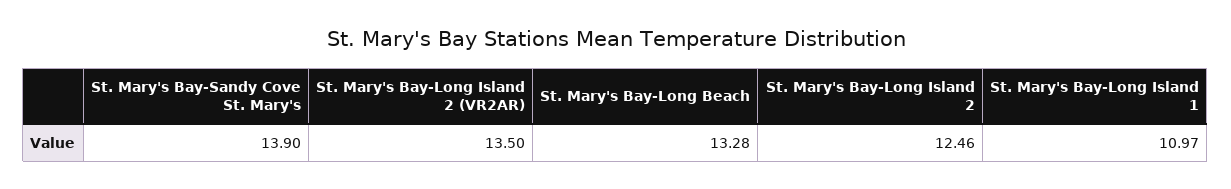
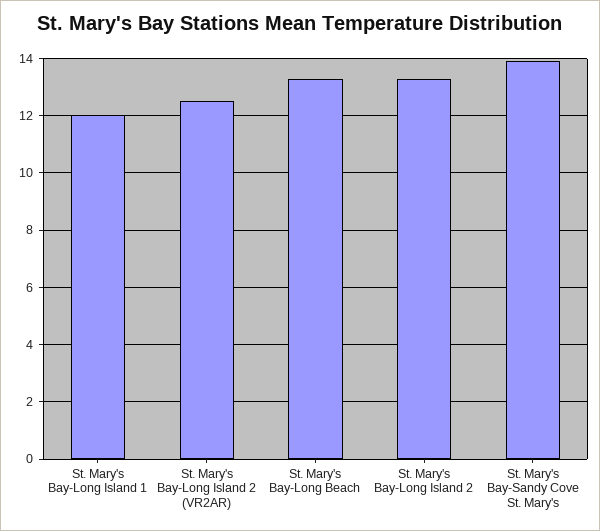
  {
    "St. Mary's Bay-Sandy Cove St. Mary's": 13.9,
-   "St. Mary's Bay-Long Island 2 (VR2AR)": 13.5,
+   "St. Mary's Bay-Long Island 2 (VR2AR)": 12.5,
    "St. Mary's Bay-Long Beach": 13.28,
-   "St. Mary's Bay-Long Island 2": 12.46,
+   "St. Mary's Bay-Long Island 2": 13.25,
-   "St. Mary's Bay-Long Island 1": 10.97
+   "St. Mary's Bay-Long Island 1": 12
  }

